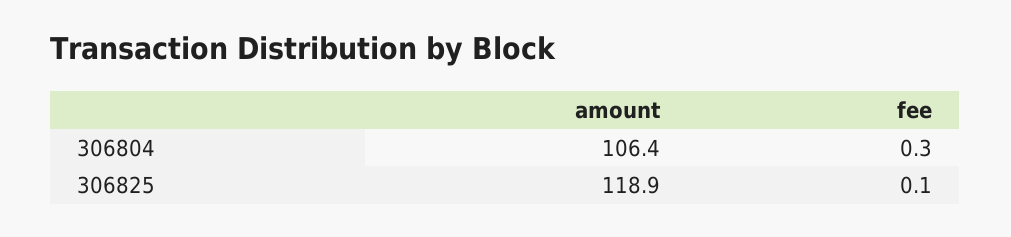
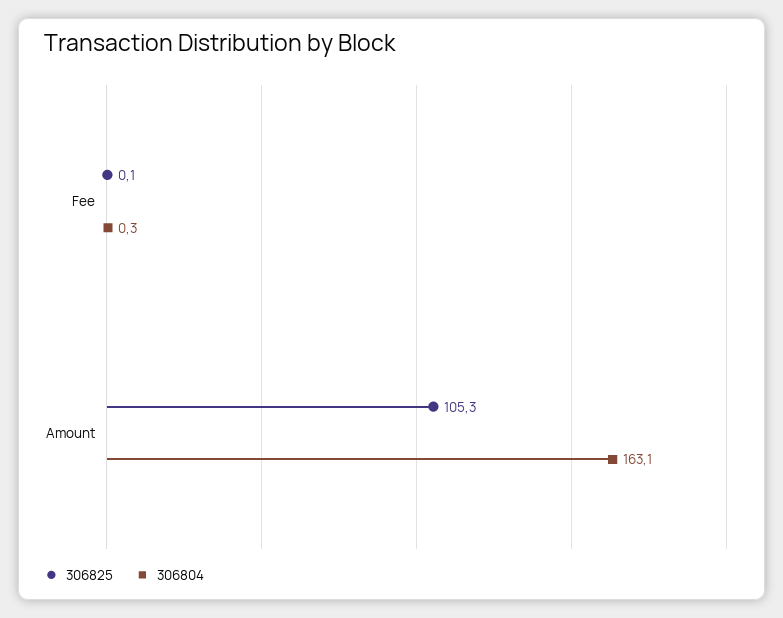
  {
    "306804": {
-     "amount": 106.4,
+     "amount": 163.1,
      "fee": 0.3
    },
    "306825": {
-     "amount": 118.9,
+     "amount": 105.3,
      "fee": 0.1
    }
  }

